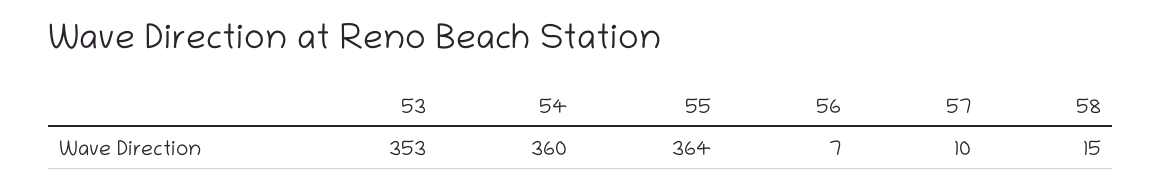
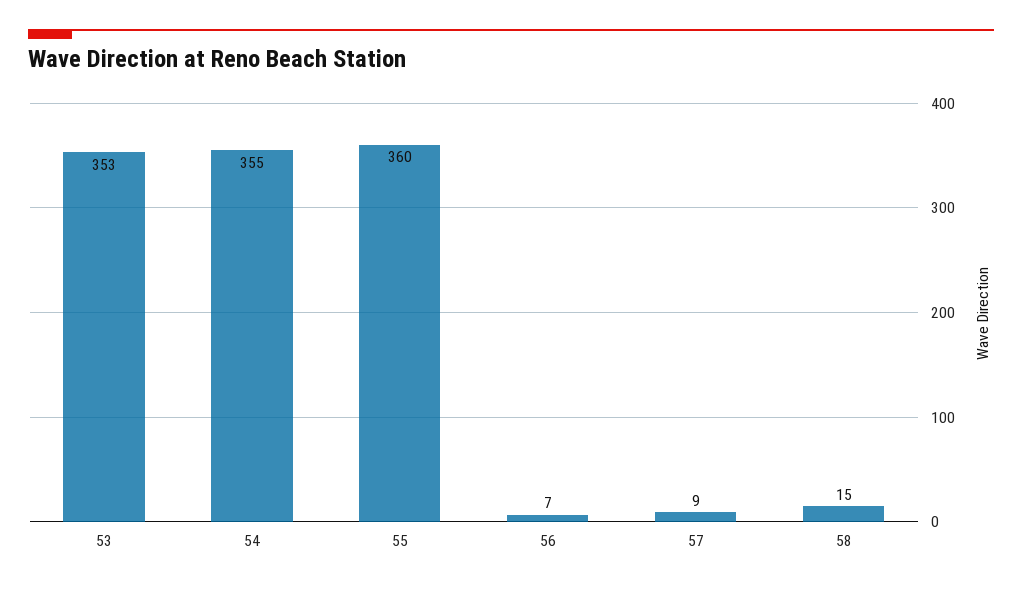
  {
    "53": 353,
-   "54": 360,
+   "54": 355,
-   "55": 364,
+   "55": 360,
    "56": 7,
-   "57": 10,
+   "57": 9,
    "58": 15
  }

